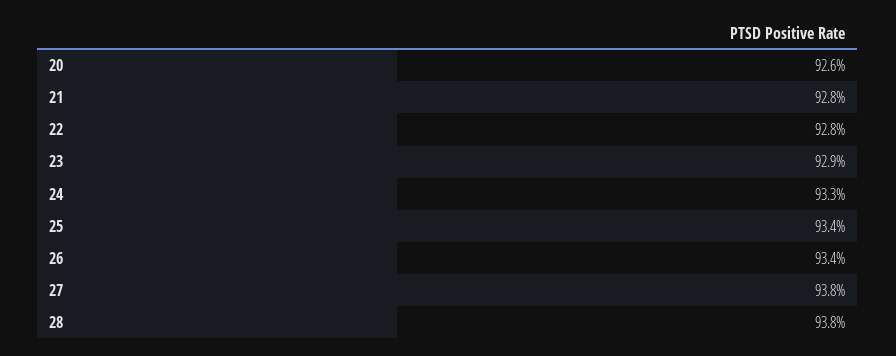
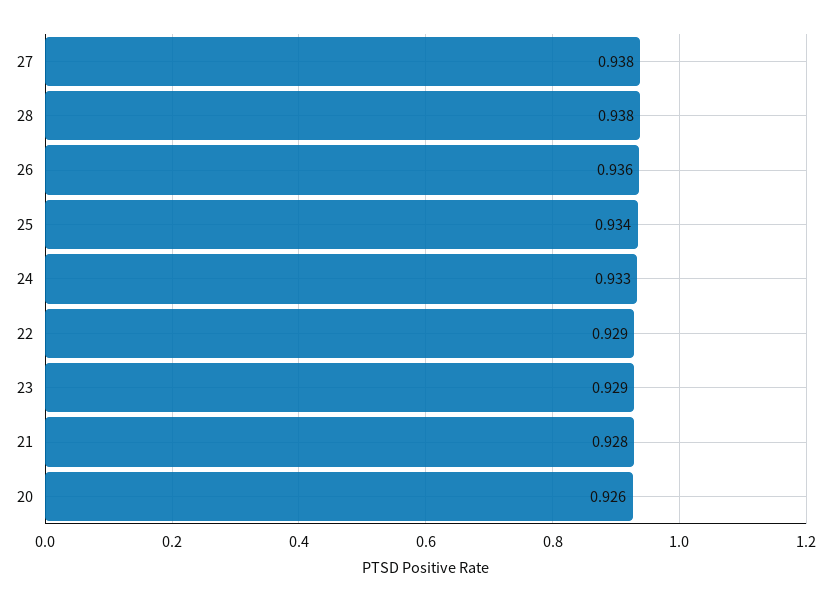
  {
    "20": 0.926,
    "21": 0.928,
-   "22": 0.928,
+   "22": 0.929,
    "23": 0.929,
    "24": 0.933,
    "25": 0.934,
-   "26": 0.934,
+   "26": 0.936,
    "27": 0.938,
    "28": 0.938
  }

